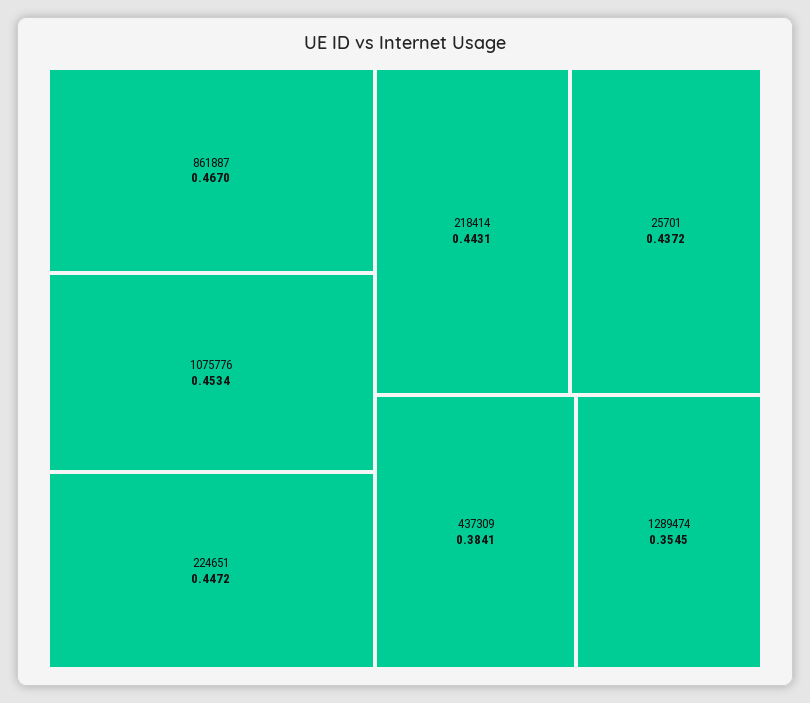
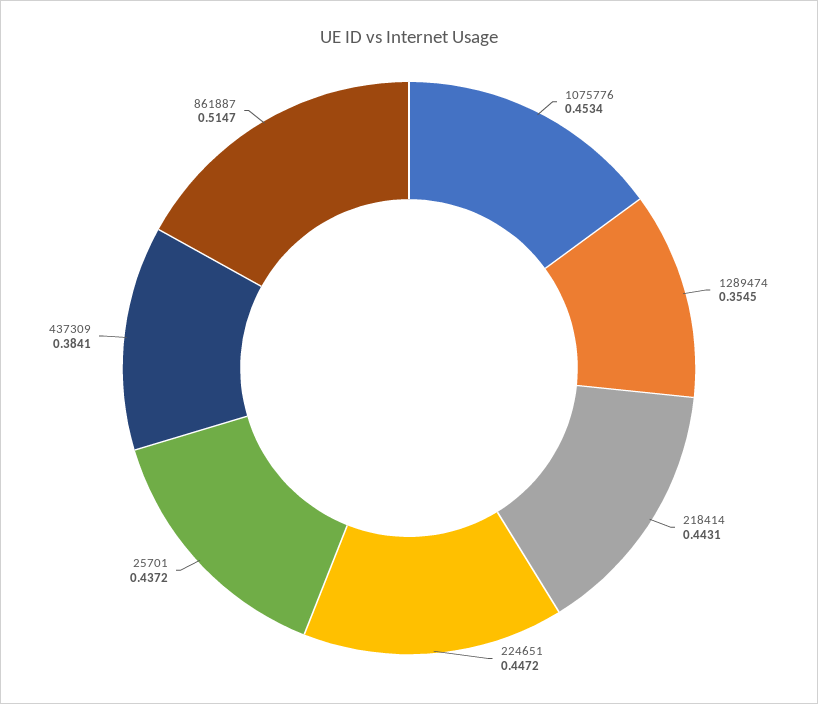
  {
-   "861887": 0.467,
+   "861887": 0.5147,
    "1075776": 0.4534,
    "224651": 0.4472,
    "218414": 0.4431,
    "25701": 0.4372,
    "437309": 0.3841,
    "1289474": 0.3545
  }

